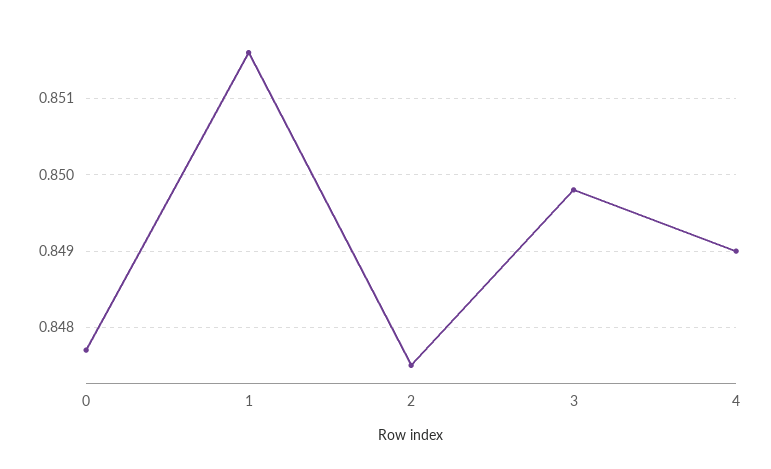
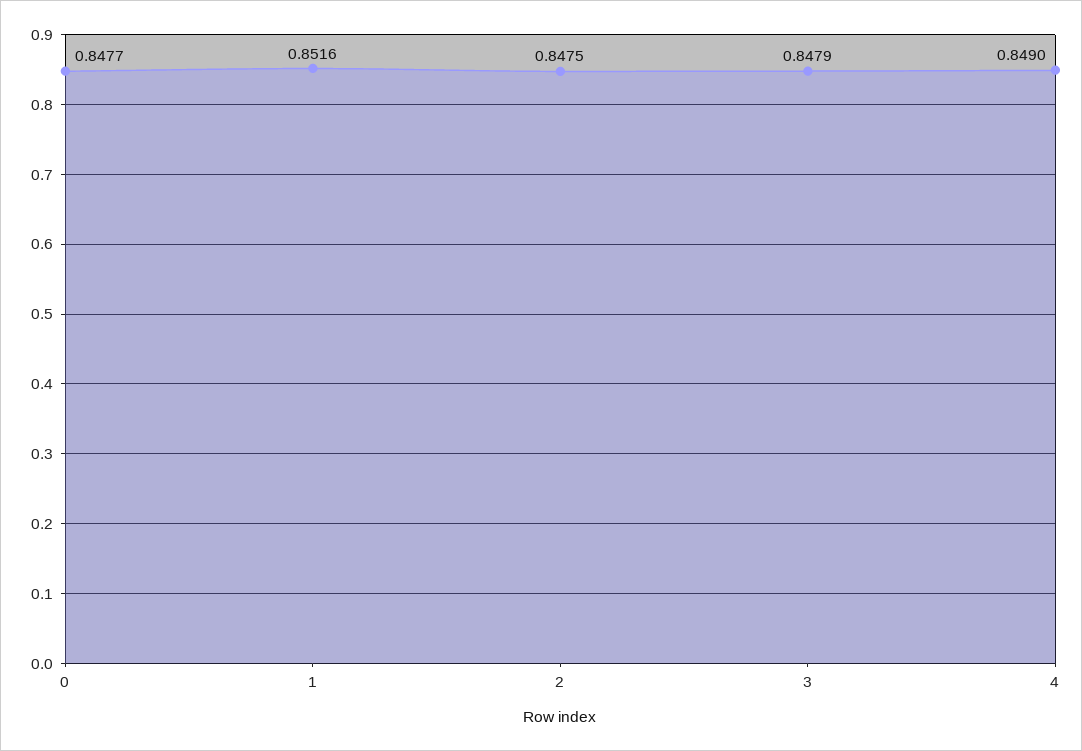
  {
    "0": 0.8477,
    "1": 0.8516,
    "2": 0.8475,
-   "3": 0.8498,
+   "3": 0.8479,
    "4": 0.849
  }

